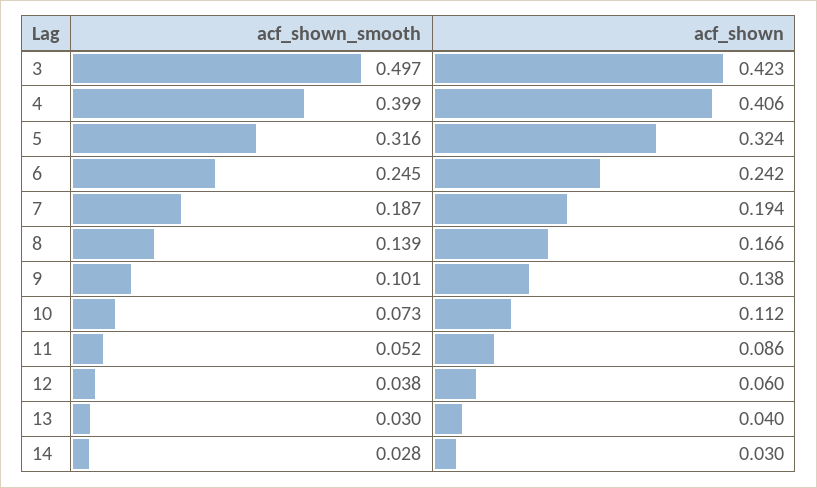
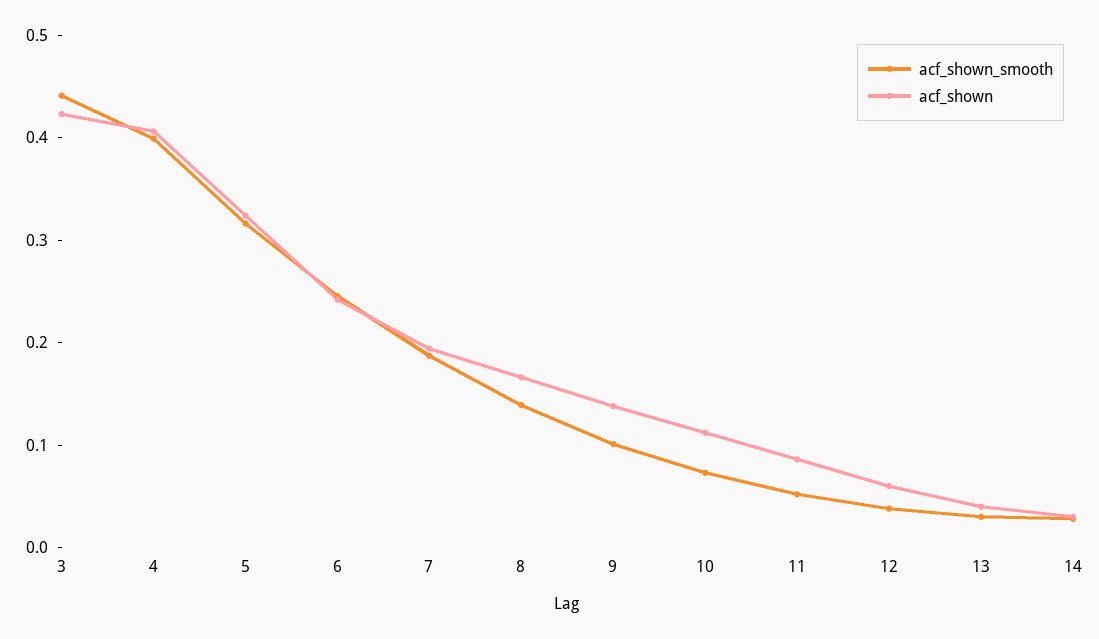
  {
    "acf_shown_smooth": {
-     "3": 0.497,
+     "3": 0.44,
      "4": 0.399,
      "5": 0.316,
      "6": 0.245,
      "7": 0.187,
      "8": 0.139,
      "9": 0.101,
      "10": 0.073,
      "11": 0.052,
      "12": 0.038,
      "13": 0.03,
      "14": 0.028
    },
    "acf_shown": {
      "3": 0.423,
      "4": 0.406,
      "5": 0.324,
      "6": 0.242,
      "7": 0.194,
      "8": 0.166,
      "9": 0.138,
      "10": 0.112,
      "11": 0.086,
      "12": 0.06,
      "13": 0.04,
      "14": 0.03
    }
  }

